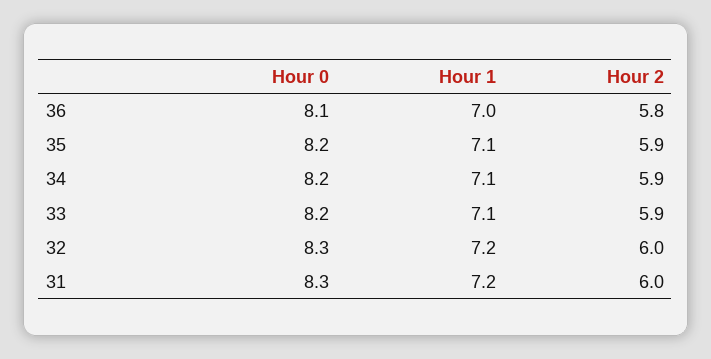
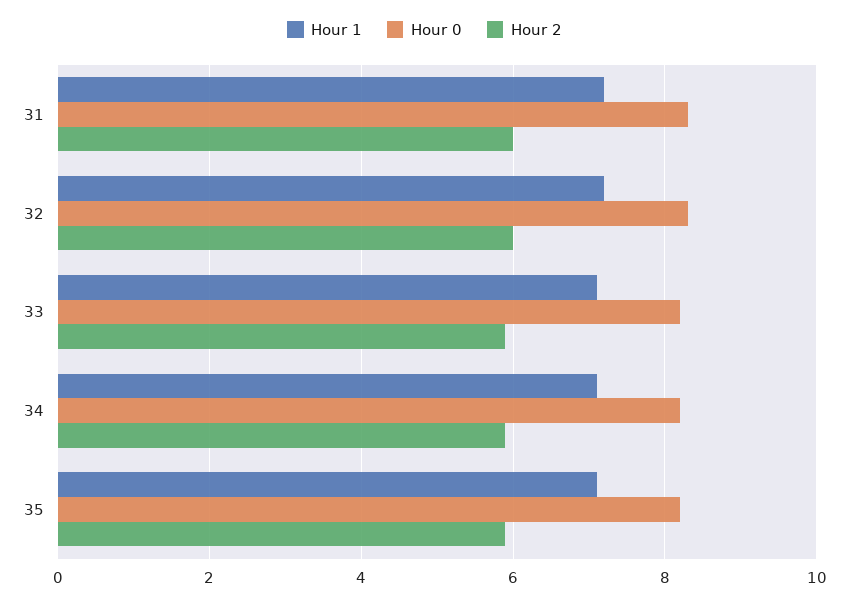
  {
    "Hour 0": {
-     "36": 8.1,
      "35": 8.2,
      "34": 8.2,
      "33": 8.2,
      "32": 8.3,
      "31": 8.3
    },
    "Hour 1": {
-     "36": 7,
      "35": 7.1,
      "34": 7.1,
      "33": 7.1,
      "32": 7.2,
      "31": 7.2
    },
    "Hour 2": {
-     "36": 5.8,
      "35": 5.9,
      "34": 5.9,
      "33": 5.9,
      "32": 6,
      "31": 6
    }
  }

